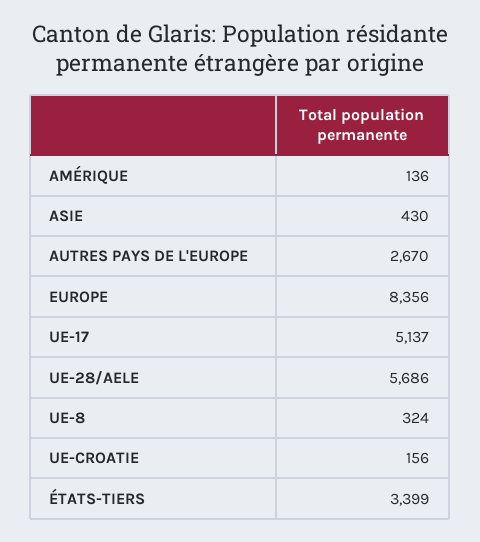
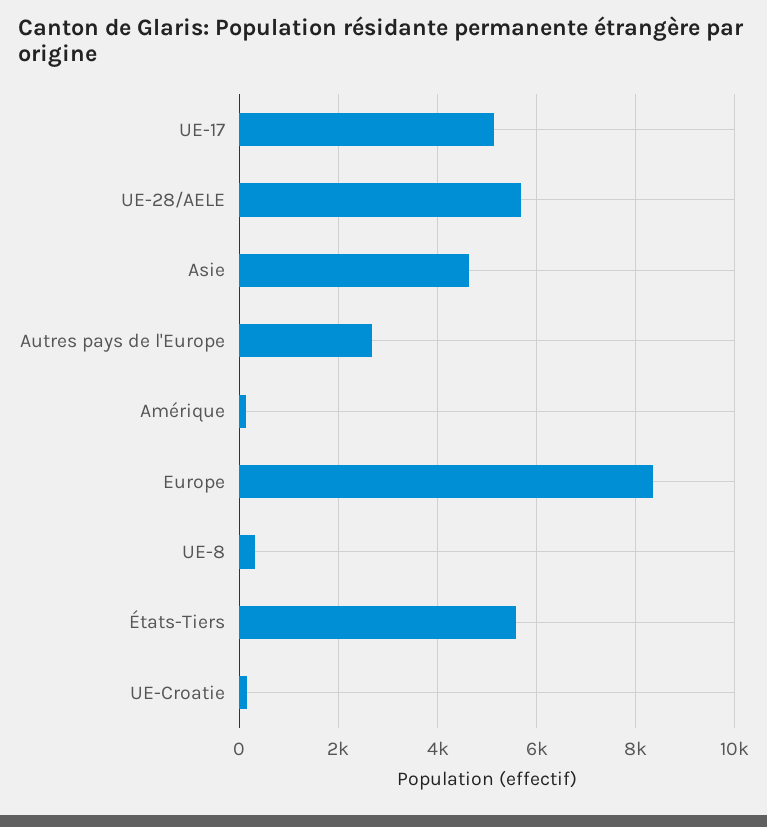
  {
    "AMÉRIQUE": 136,
-   "ASIE": 430,
+   "ASIE": 4600,
    "AUTRES PAYS DE L'EUROPE": 2670,
    "EUROPE": 8356,
    "UE-17": 5137,
    "UE-28/AELE": 5686,
    "UE-8": 324,
    "UE-CROATIE": 156,
-   "ÉTATS-TIERS": 3399
+   "ÉTATS-TIERS": 5600
  }

